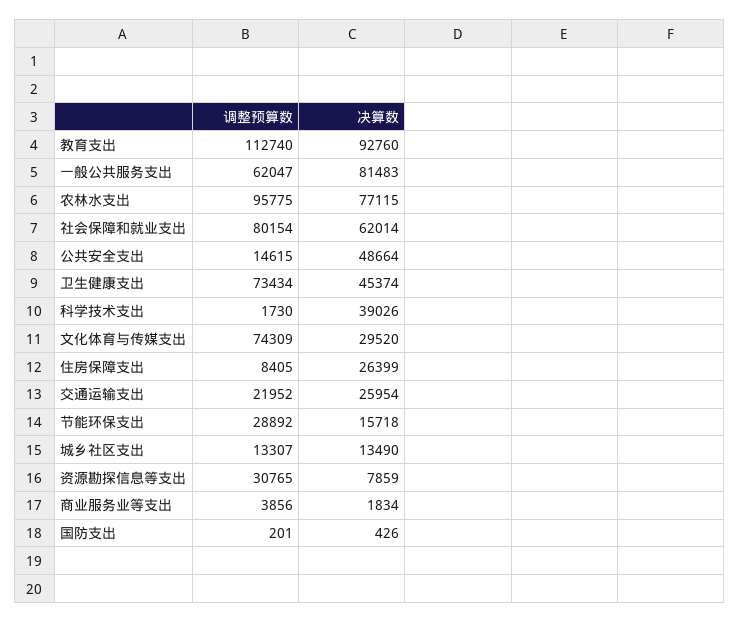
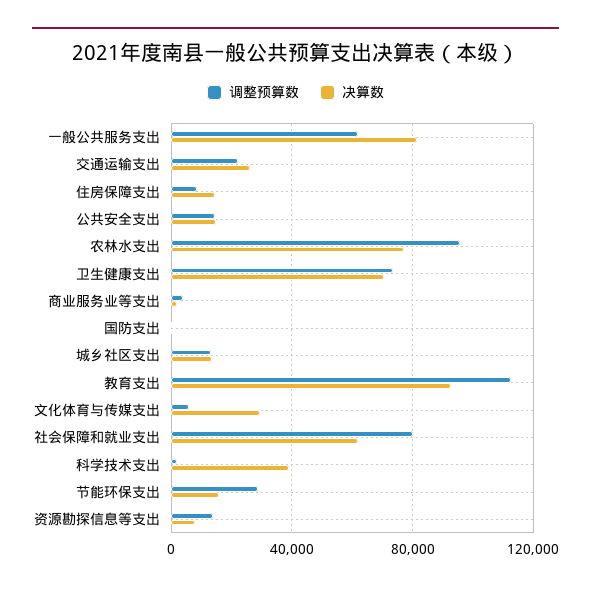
  {
    "调整预算数": {
      "教育支出": 112740,
      "一般公共服务支出": 62047,
      "农林水支出": 95775,
      "社会保障和就业支出": 80154,
      "公共安全支出": 14615,
      "卫生健康支出": 73434,
      "科学技术支出": 1730,
-     "文化体育与传媒支出": 74309,
+     "文化体育与传媒支出": 5000,
      "住房保障支出": 8405,
      "交通运输支出": 21952,
      "节能环保支出": 28892,
      "城乡社区支出": 13307,
-     "资源勘探信息等支出": 30765,
+     "资源勘探信息等支出": 15000,
      "商业服务业等支出": 3856,
      "国防支出": 201
    },
    "决算数": {
      "教育支出": 92760,
      "一般公共服务支出": 81483,
      "农林水支出": 77115,
      "社会保障和就业支出": 62014,
-     "公共安全支出": 48664,
+     "公共安全支出": 15000,
-     "卫生健康支出": 45374,
+     "卫生健康支出": 70000,
      "科学技术支出": 39026,
      "文化体育与传媒支出": 29520,
-     "住房保障支出": 26399,
+     "住房保障支出": 15000,
      "交通运输支出": 25954,
      "节能环保支出": 15718,
      "城乡社区支出": 13490,
      "资源勘探信息等支出": 7859,
      "商业服务业等支出": 1834,
      "国防支出": 426
    }
  }

